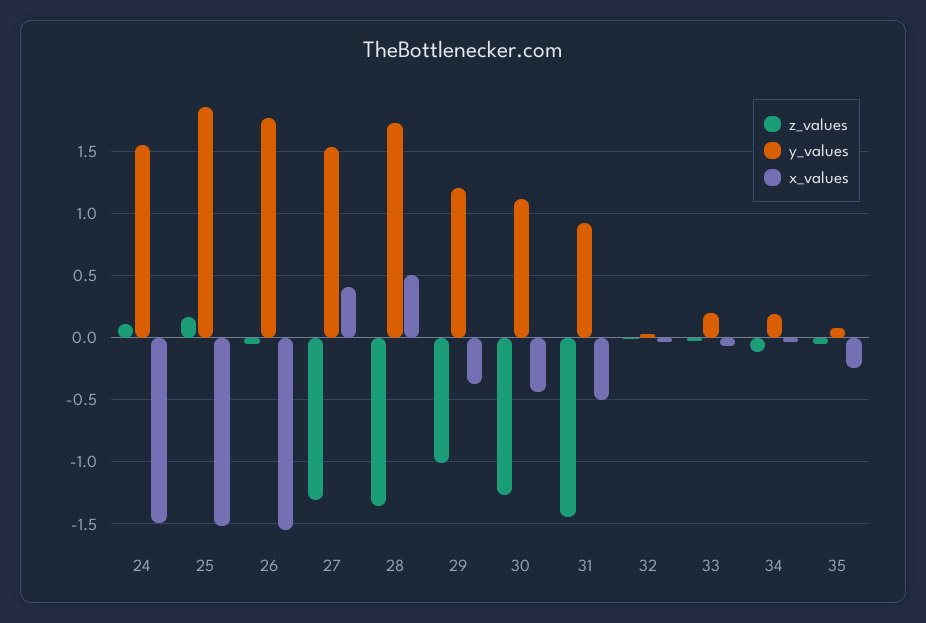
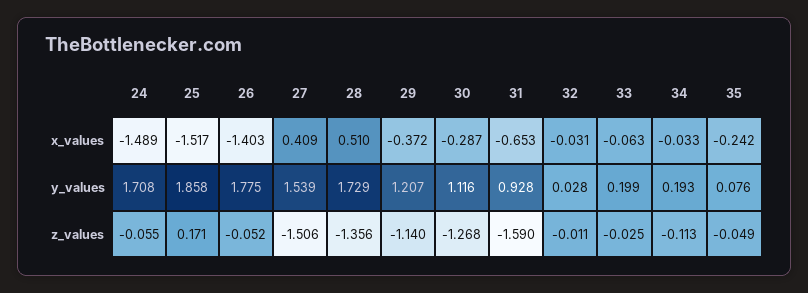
  {
    "z_values": {
-     "24": 0.1,
+     "24": -0.055,
      "25": 0.171,
      "26": -0.052,
-     "27": -1.3,
+     "27": -1.506,
      "28": -1.356,
-     "29": -1,
+     "29": -1.14,
      "30": -1.268,
-     "31": -1.45,
+     "31": -1.59,
      "32": -0.011,
      "33": -0.025,
      "34": -0.113,
      "35": -0.049
    },
    "y_values": {
-     "24": 1.55,
+     "24": 1.708,
      "25": 1.858,
      "26": 1.775,
      "27": 1.539,
      "28": 1.729,
      "29": 1.207,
      "30": 1.116,
      "31": 0.928,
      "32": 0.028,
      "33": 0.199,
      "34": 0.193,
      "35": 0.076
    },
    "x_values": {
      "24": -1.489,
      "25": -1.517,
-     "26": -1.55,
+     "26": -1.403,
      "27": 0.409,
      "28": 0.51,
      "29": -0.372,
-     "30": -0.45,
+     "30": -0.287,
-     "31": -0.5,
+     "31": -0.653,
      "32": -0.031,
      "33": -0.063,
      "34": -0.033,
      "35": -0.242
    }
  }

